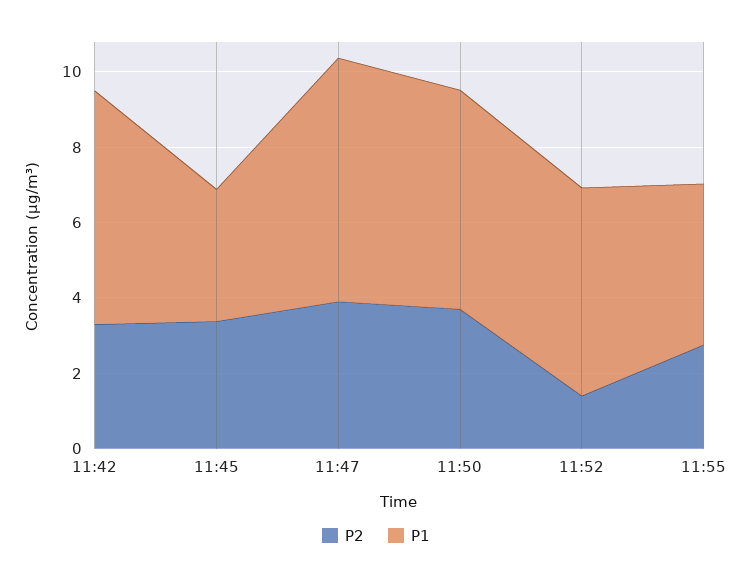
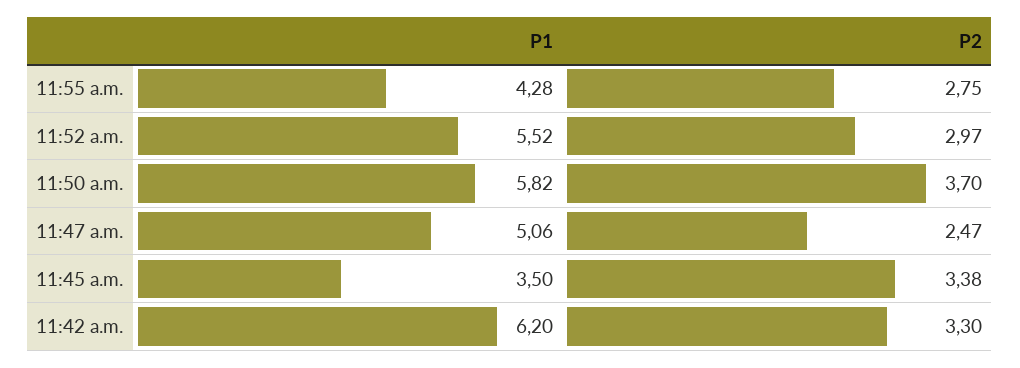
  {
    "P2": {
      "11:42": 3.3,
      "11:45": 3.38,
-     "11:47": 4,
+     "11:47": 2.47,
      "11:50": 3.7,
-     "11:52": 1.5,
+     "11:52": 2.97,
      "11:55": 2.75
    },
    "P1": {
      "11:42": 6.2,
      "11:45": 3.5,
-     "11:47": 6.5,
+     "11:47": 5.06,
      "11:50": 5.82,
      "11:52": 5.52,
      "11:55": 4.28
    }
  }

